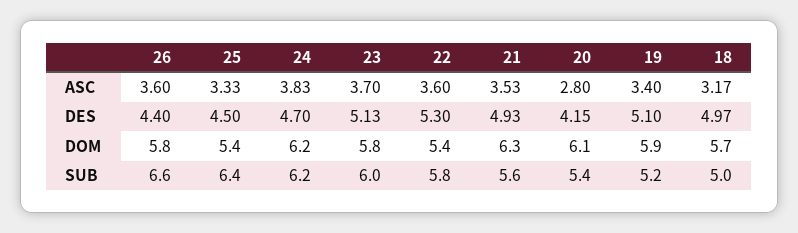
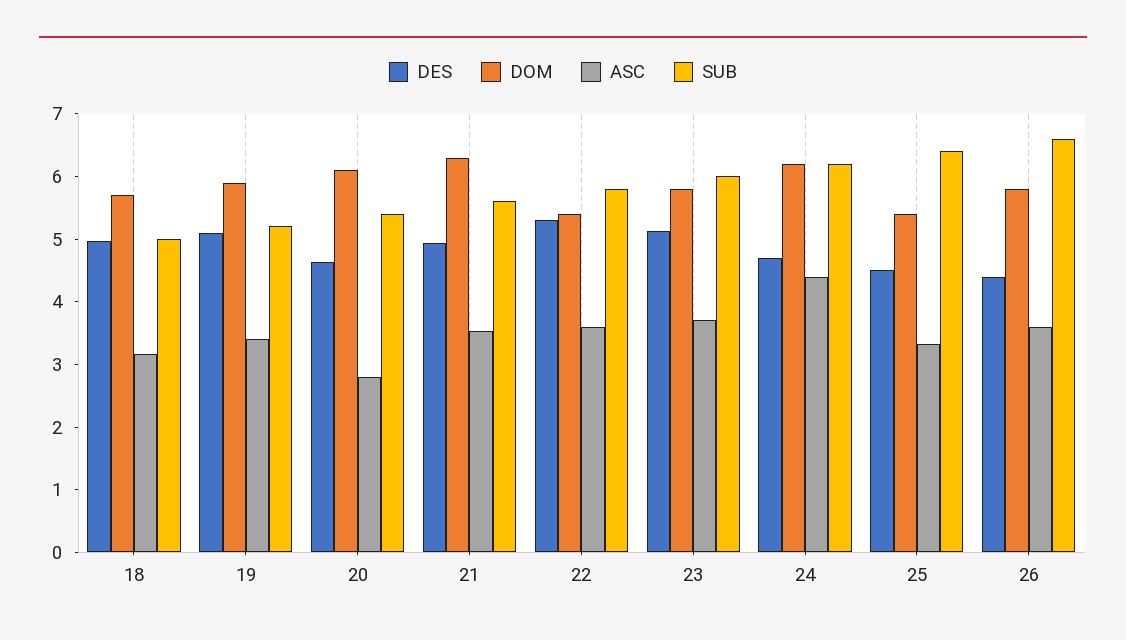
  {
    "ASC": {
      "26": 3.6,
      "25": 3.33,
-     "24": 3.83,
+     "24": 4.4,
      "23": 3.7,
      "22": 3.6,
      "21": 3.53,
      "20": 2.8,
      "19": 3.4,
      "18": 3.17
    },
    "DES": {
      "26": 4.4,
      "25": 4.5,
      "24": 4.7,
      "23": 5.13,
      "22": 5.3,
      "21": 4.93,
-     "20": 4.15,
+     "20": 4.6,
      "19": 5.1,
      "18": 4.97
    },
    "DOM": {
      "26": 5.8,
      "25": 5.4,
      "24": 6.2,
      "23": 5.8,
      "22": 5.4,
      "21": 6.3,
      "20": 6.1,
      "19": 5.9,
      "18": 5.7
    },
    "SUB": {
      "26": 6.6,
      "25": 6.4,
      "24": 6.2,
      "23": 6,
      "22": 5.8,
      "21": 5.6,
      "20": 5.4,
      "19": 5.2,
      "18": 5
    }
  }

